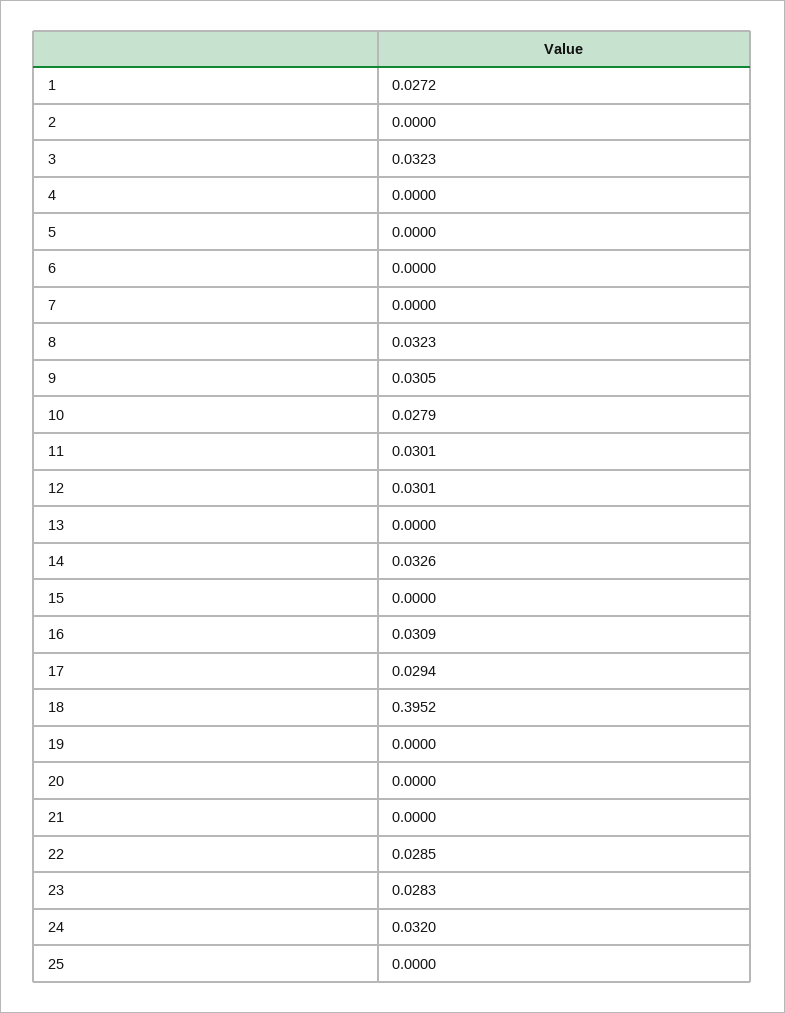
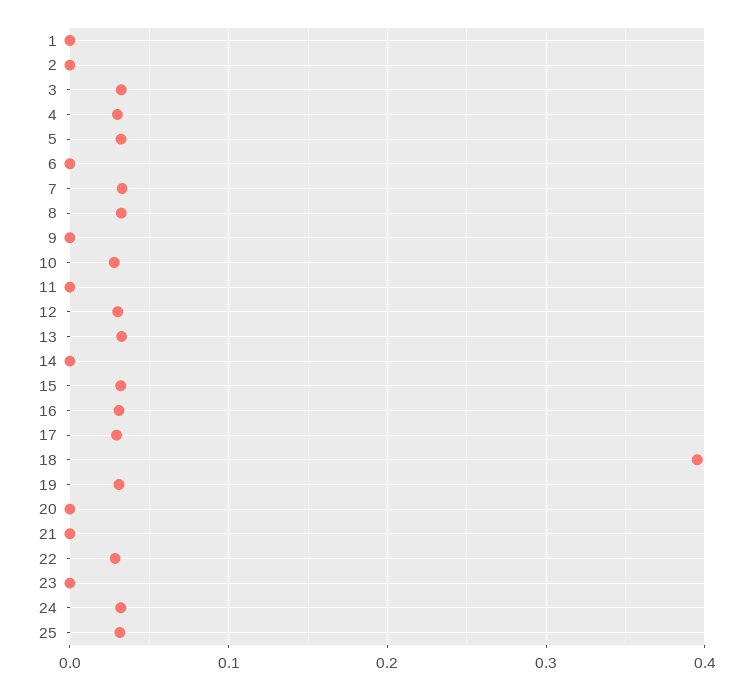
  {
-   "1": 0.0272,
+   "1": 0,
    "2": 0,
    "3": 0.0323,
-   "4": 0,
+   "4": 0.03,
-   "5": 0,
+   "5": 0.03,
    "6": 0,
-   "7": 0,
+   "7": 0.03,
    "8": 0.0323,
-   "9": 0.0305,
+   "9": 0,
    "10": 0.0279,
-   "11": 0.0301,
+   "11": 0,
    "12": 0.0301,
-   "13": 0,
+   "13": 0.03,
-   "14": 0.0326,
+   "14": 0,
-   "15": 0,
+   "15": 0.03,
    "16": 0.0309,
    "17": 0.0294,
    "18": 0.3952,
-   "19": 0,
+   "19": 0.03,
    "20": 0,
    "21": 0,
    "22": 0.0285,
-   "23": 0.0283,
+   "23": 0,
    "24": 0.032,
-   "25": 0
+   "25": 0.03
  }

